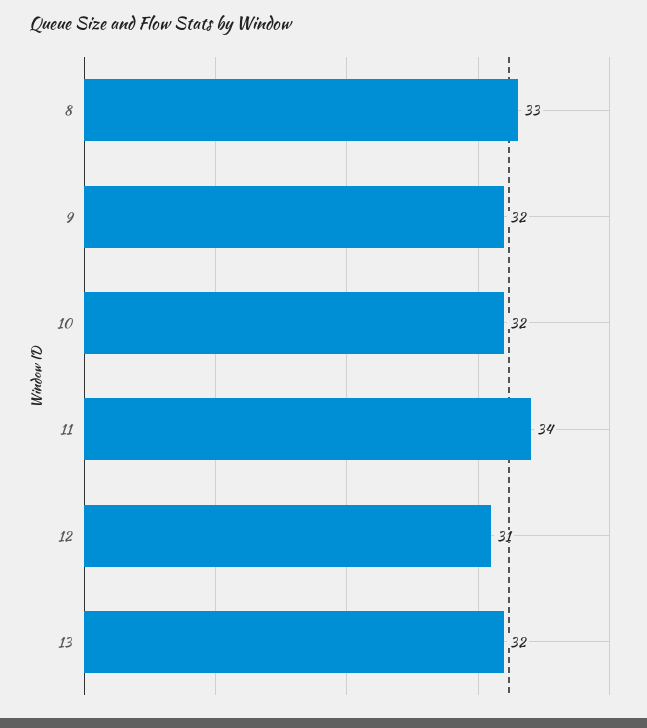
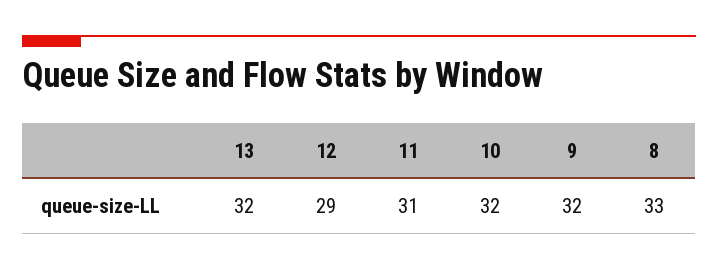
  {
    "8": 33,
    "9": 32,
    "10": 32,
-   "11": 34,
+   "11": 31,
-   "12": 31,
+   "12": 29,
    "13": 32
  }

